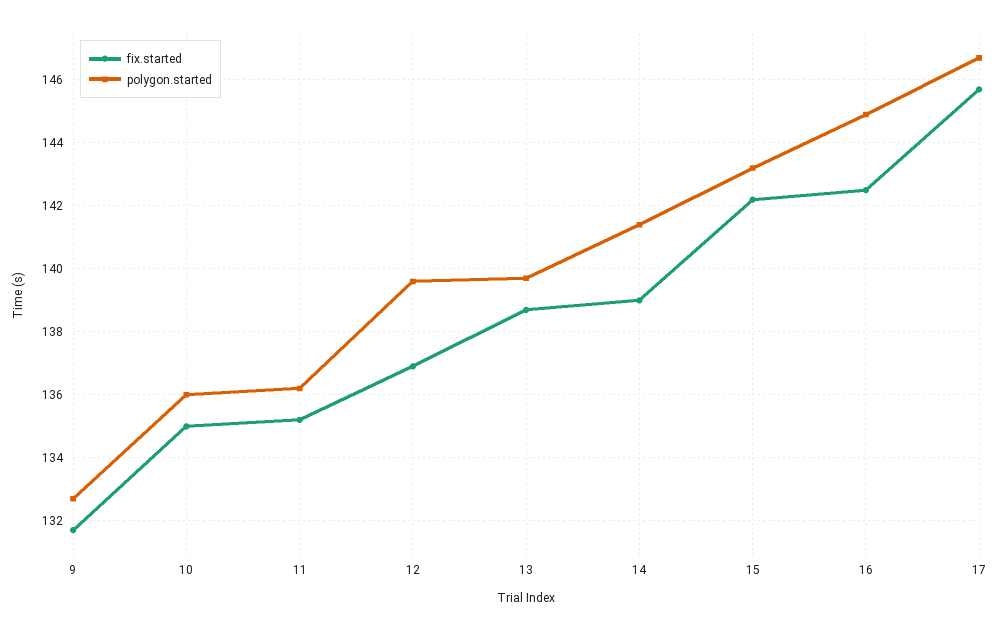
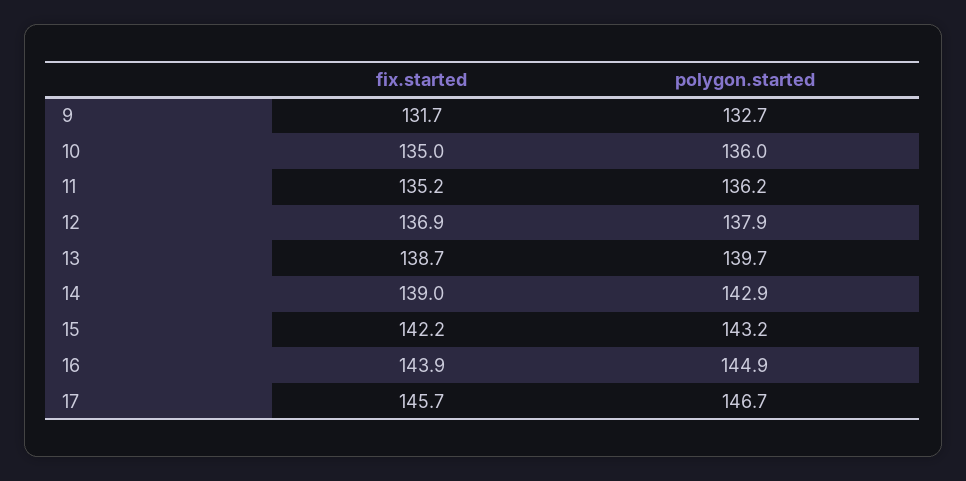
  {
    "fix.started": {
      "9": 131.7,
      "10": 135,
      "11": 135.2,
      "12": 136.9,
      "13": 138.7,
      "14": 139,
      "15": 142.2,
-     "16": 142.5,
+     "16": 143.9,
      "17": 145.7
    },
    "polygon.started": {
      "9": 132.7,
      "10": 136,
      "11": 136.2,
-     "12": 139.5,
+     "12": 137.9,
      "13": 139.7,
-     "14": 141.5,
+     "14": 142.9,
      "15": 143.2,
      "16": 144.9,
      "17": 146.7
    }
  }

